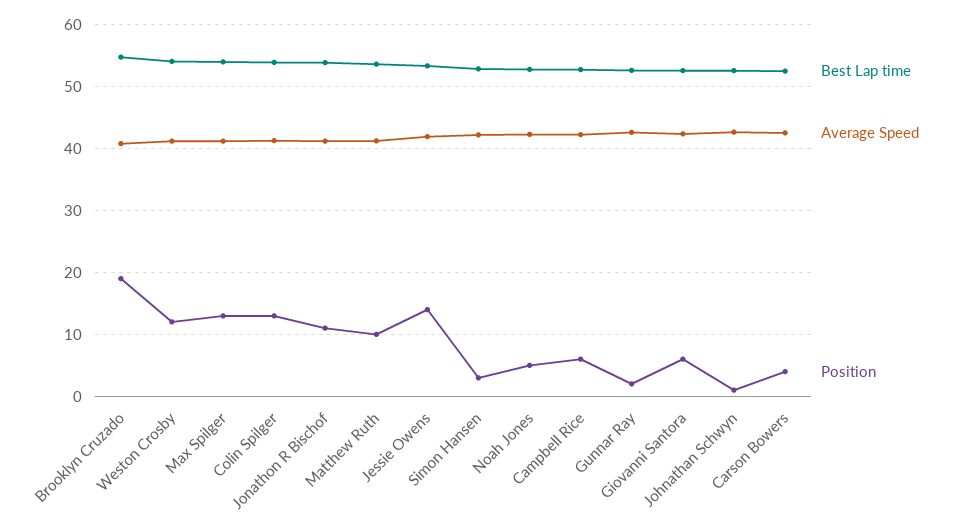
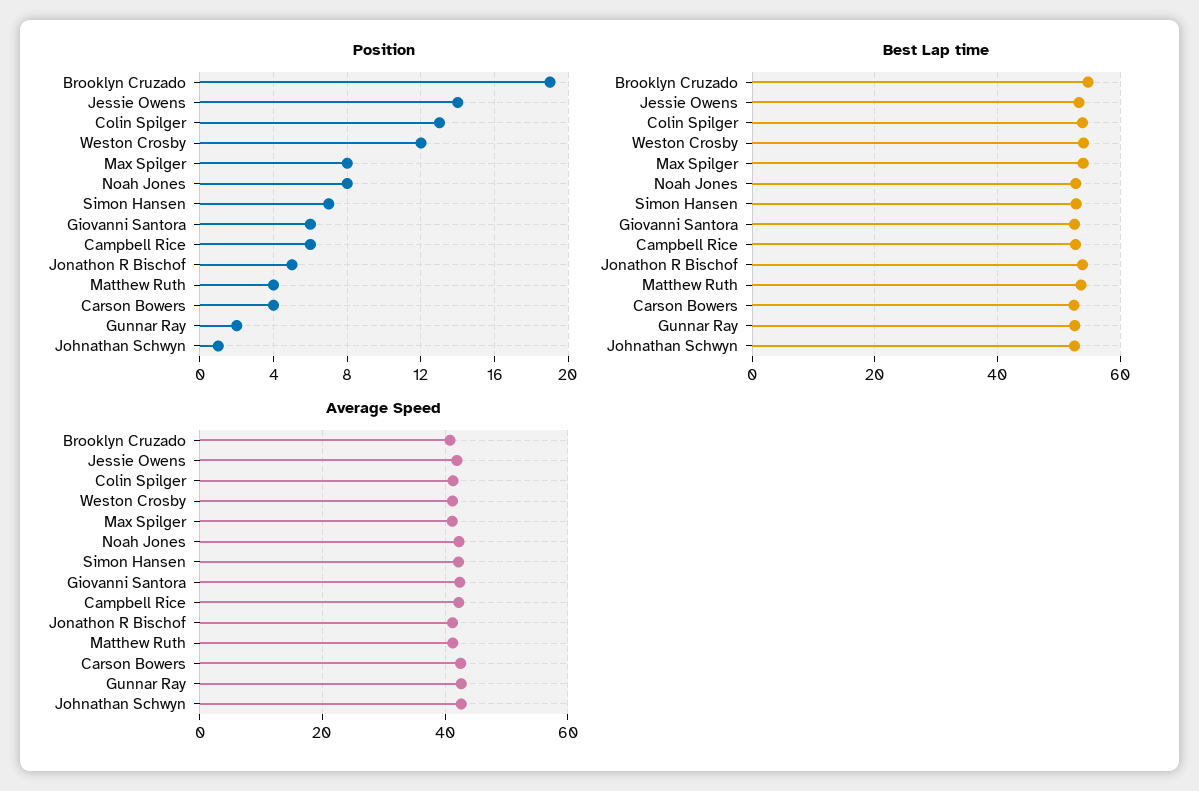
  {
    "Best Lap time": {
      "Brooklyn Cruzado": 55,
      "Weston Crosby": 54,
      "Max Spilger": 54,
      "Colin Spilger": 54,
      "Jonathon R Bischof": 54,
      "Matthew Ruth": 54,
      "Jessie Owens": 53,
      "Simon Hansen": 53,
      "Noah Jones": 53,
      "Campbell Rice": 53,
      "Gunnar Ray": 53,
      "Giovanni Santora": 53,
      "Johnathan Schwyn": 53,
      "Carson Bowers": 52
    },
    "Average Speed": {
      "Brooklyn Cruzado": 41,
      "Weston Crosby": 41,
      "Max Spilger": 41,
      "Colin Spilger": 41,
      "Jonathon R Bischof": 41,
      "Matthew Ruth": 41,
      "Jessie Owens": 42,
      "Simon Hansen": 42,
      "Noah Jones": 42,
      "Campbell Rice": 42,
      "Gunnar Ray": 43,
      "Giovanni Santora": 42,
      "Johnathan Schwyn": 43,
      "Carson Bowers": 43
    },
    "Position": {
      "Brooklyn Cruzado": 19,
      "Weston Crosby": 12,
-     "Max Spilger": 13,
+     "Max Spilger": 8,
      "Colin Spilger": 13,
-     "Jonathon R Bischof": 11,
+     "Jonathon R Bischof": 5,
-     "Matthew Ruth": 10,
+     "Matthew Ruth": 4,
      "Jessie Owens": 14,
-     "Simon Hansen": 3,
+     "Simon Hansen": 7,
-     "Noah Jones": 5,
+     "Noah Jones": 8,
      "Campbell Rice": 6,
      "Gunnar Ray": 2,
      "Giovanni Santora": 6,
      "Johnathan Schwyn": 1,
      "Carson Bowers": 4
    }
  }

